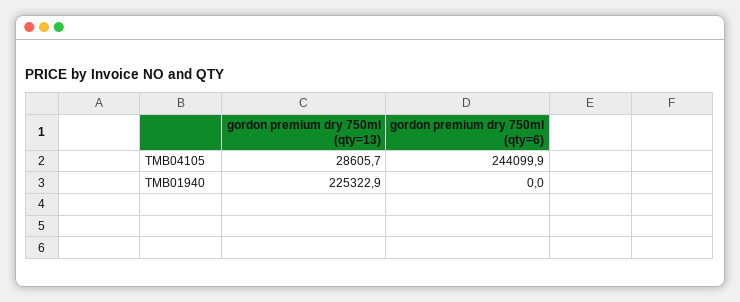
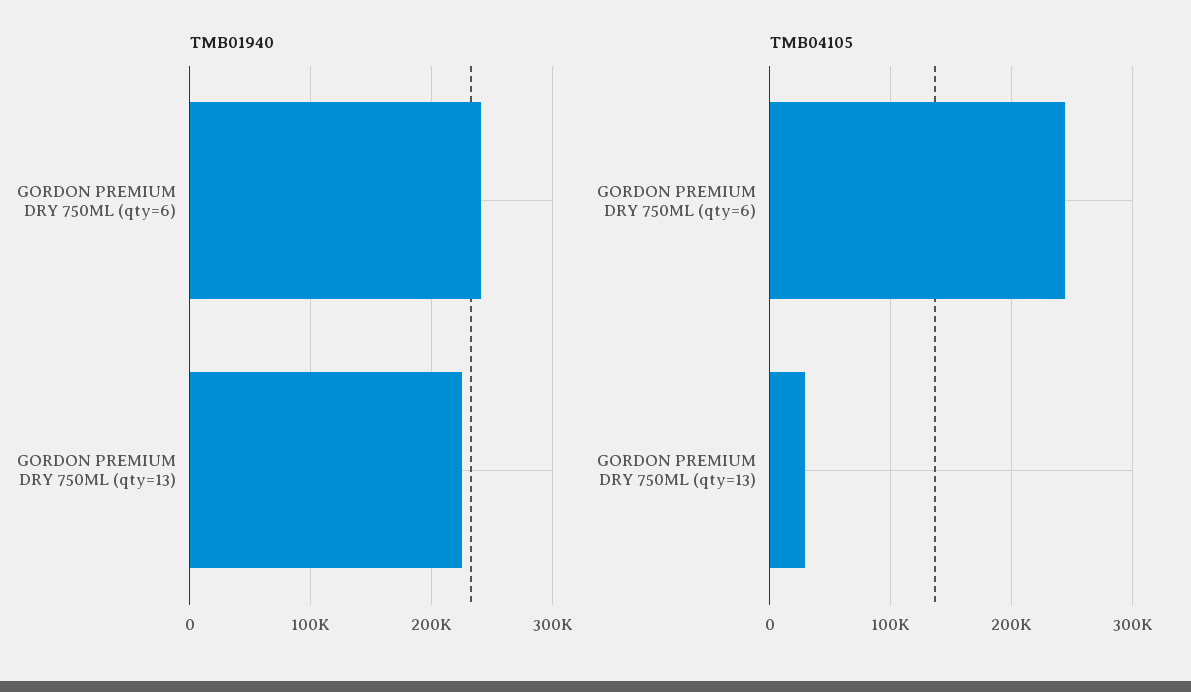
  {
    "TMB04105": {
      "gordon premium dry 750ml (qty=13)": 28605.7,
      "gordon premium dry 750ml (qty=6)": 244099.9
    },
    "TMB01940": {
      "gordon premium dry 750ml (qty=13)": 225322.9,
-     "gordon premium dry 750ml (qty=6)": 0
+     "gordon premium dry 750ml (qty=6)": 240000
    }
  }

